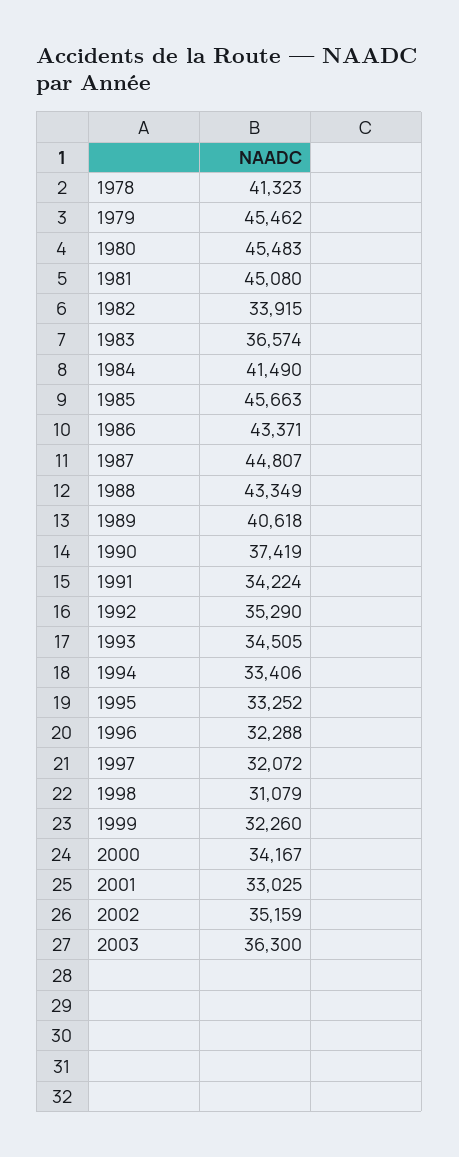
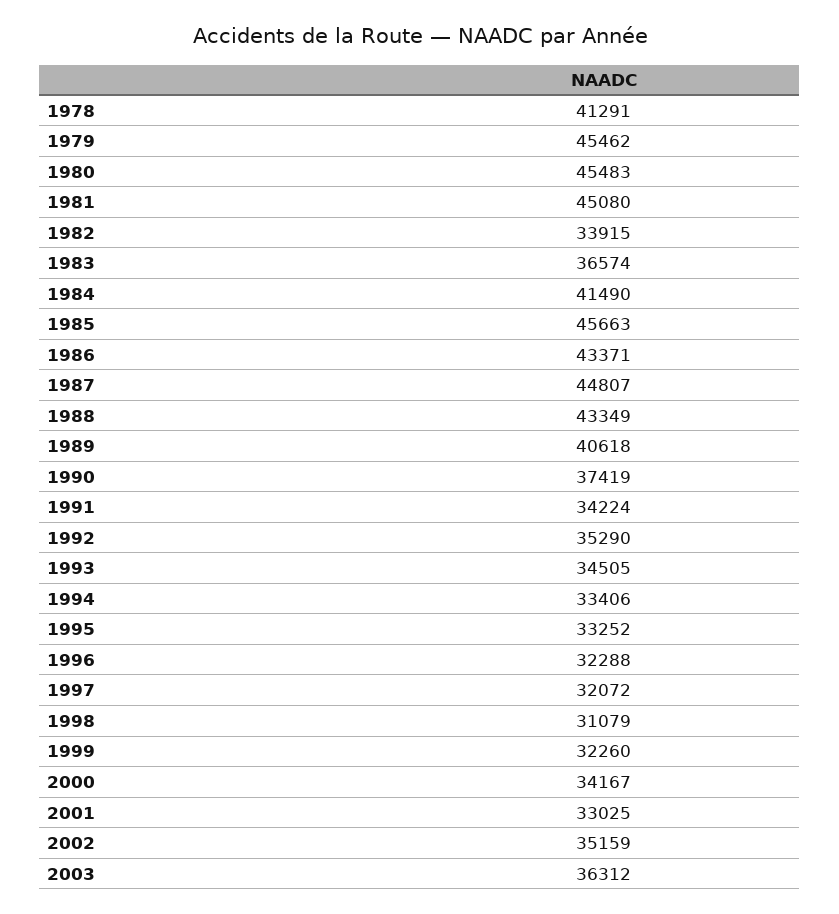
  {
-   "1978": 41323,
+   "1978": 41291,
    "1979": 45462,
    "1980": 45483,
    "1981": 45080,
    "1982": 33915,
    "1983": 36574,
    "1984": 41490,
    "1985": 45663,
    "1986": 43371,
    "1987": 44807,
    "1988": 43349,
    "1989": 40618,
    "1990": 37419,
    "1991": 34224,
    "1992": 35290,
    "1993": 34505,
    "1994": 33406,
    "1995": 33252,
    "1996": 32288,
    "1997": 32072,
    "1998": 31079,
    "1999": 32260,
    "2000": 34167,
    "2001": 33025,
    "2002": 35159,
-   "2003": 36300
+   "2003": 36312
  }

